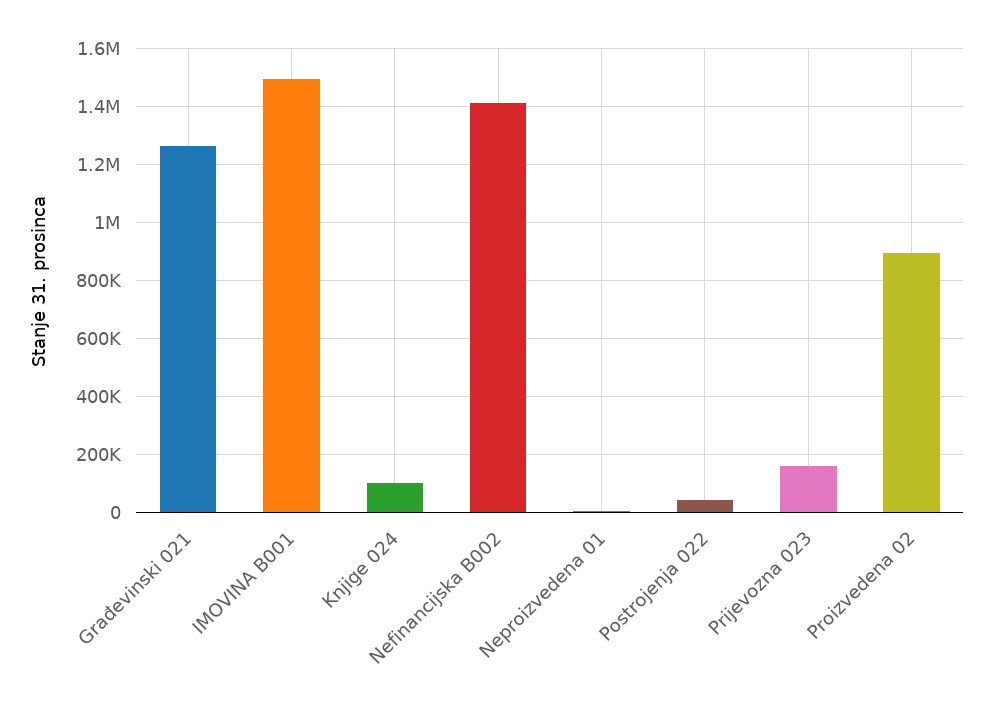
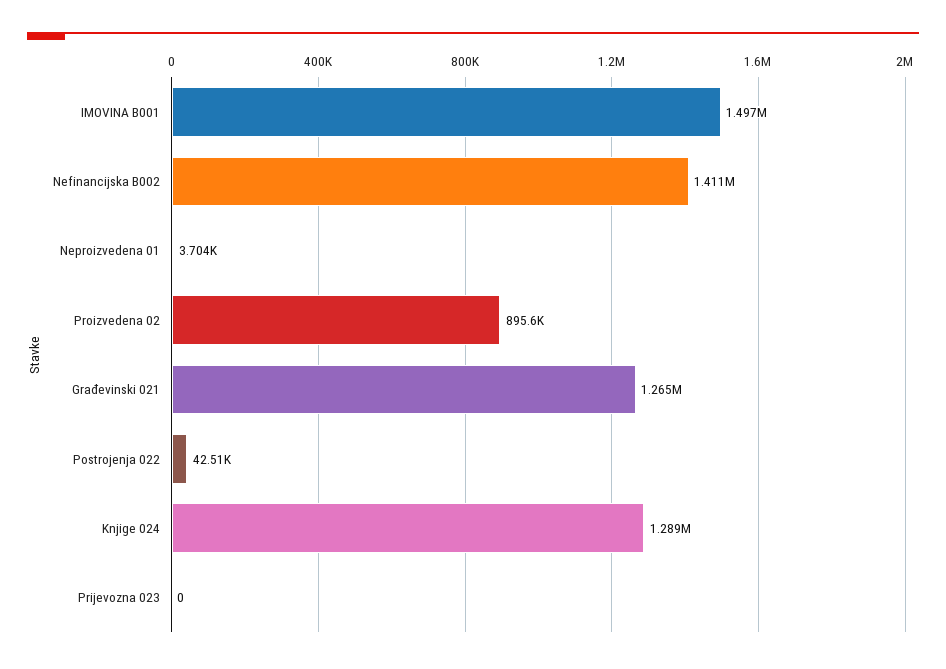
  {
    "Građevinski 021": 1265000,
    "IMOVINA B001": 1497000,
-   "Knjige 024": 100000,
+   "Knjige 024": 1289000,
    "Nefinancijska B002": 1411000,
    "Neproizvedena 01": 3704,
    "Postrojenja 022": 42510,
-   "Prijevozna 023": 150000,
+   "Prijevozna 023": 0,
    "Proizvedena 02": 895600
  }

